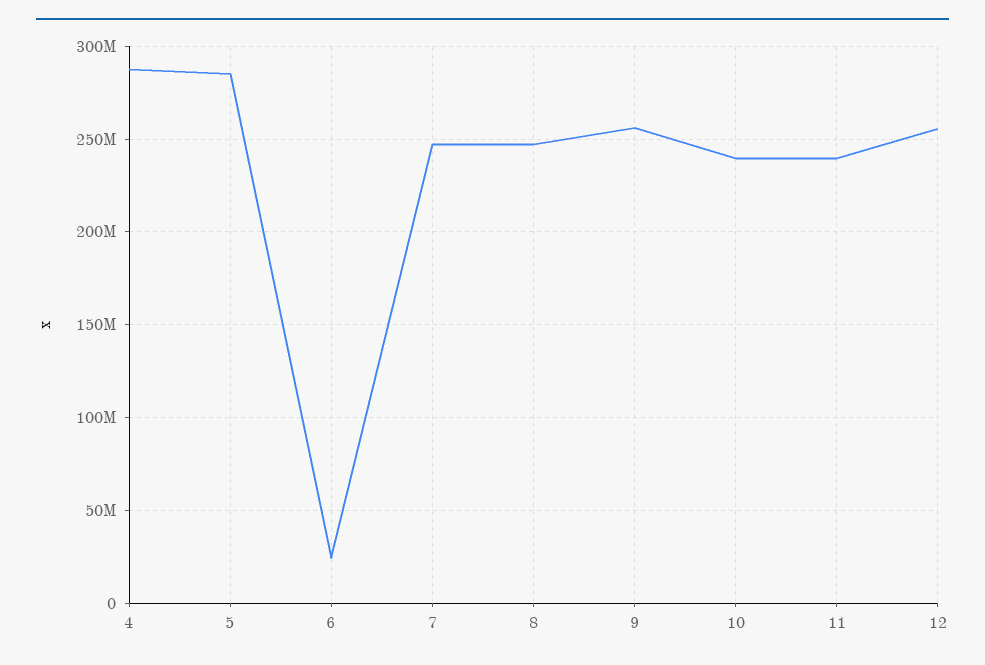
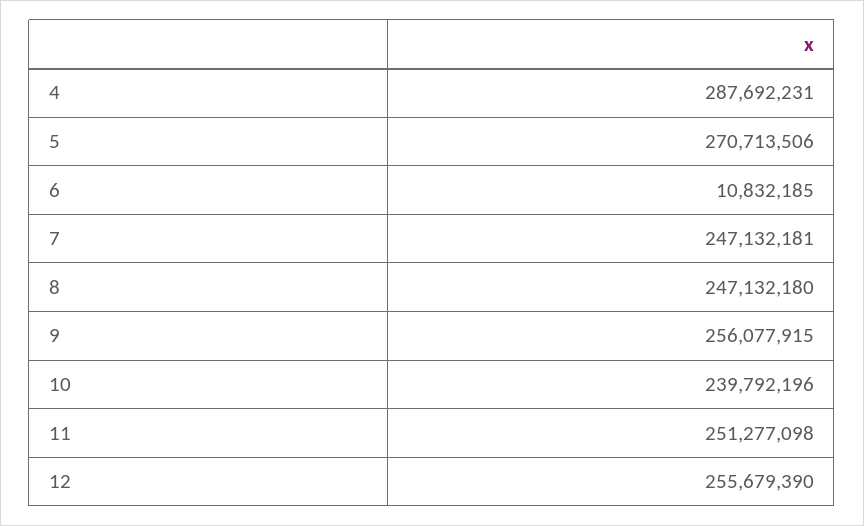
  {
    "4": 287692231,
-   "5": 285000000,
+   "5": 270713506,
-   "6": 25000000,
+   "6": 10832185,
    "7": 247132181,
    "8": 247132180,
    "9": 256077915,
    "10": 239792196,
-   "11": 240000000,
+   "11": 251277098,
    "12": 255679390
  }

